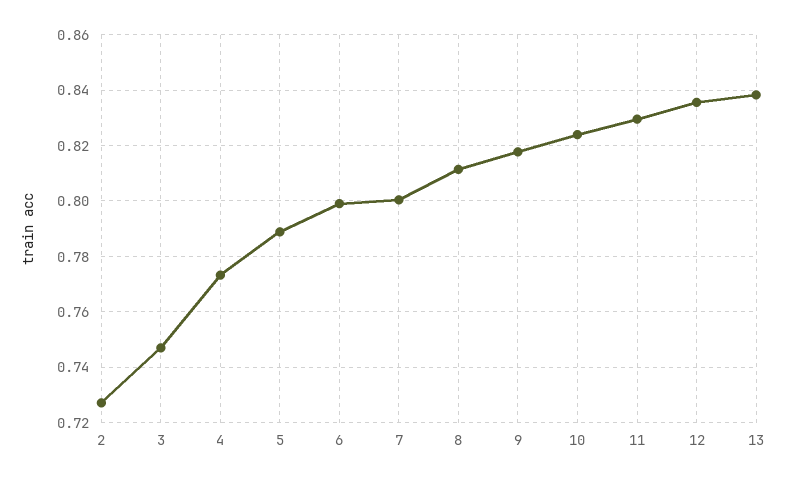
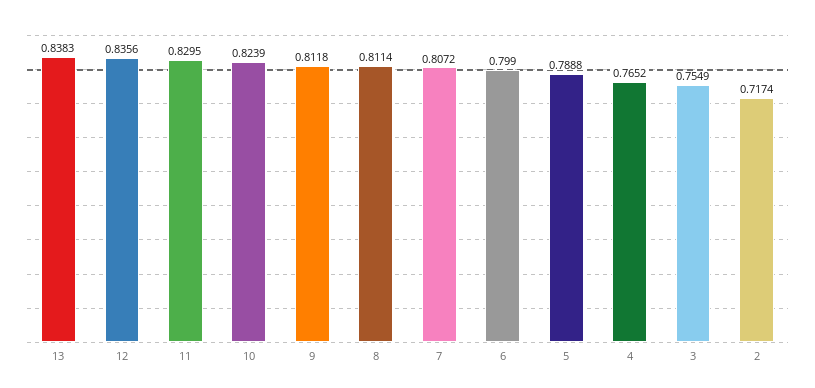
  {
-   "2": 0.7275,
+   "2": 0.7174,
-   "3": 0.7475,
+   "3": 0.7549,
-   "4": 0.7725,
+   "4": 0.7652,
    "5": 0.7888,
    "6": 0.799,
-   "7": 0.8,
+   "7": 0.8072,
    "8": 0.8114,
-   "9": 0.8175,
+   "9": 0.8118,
    "10": 0.8239,
    "11": 0.8295,
    "12": 0.8356,
    "13": 0.8383
  }

